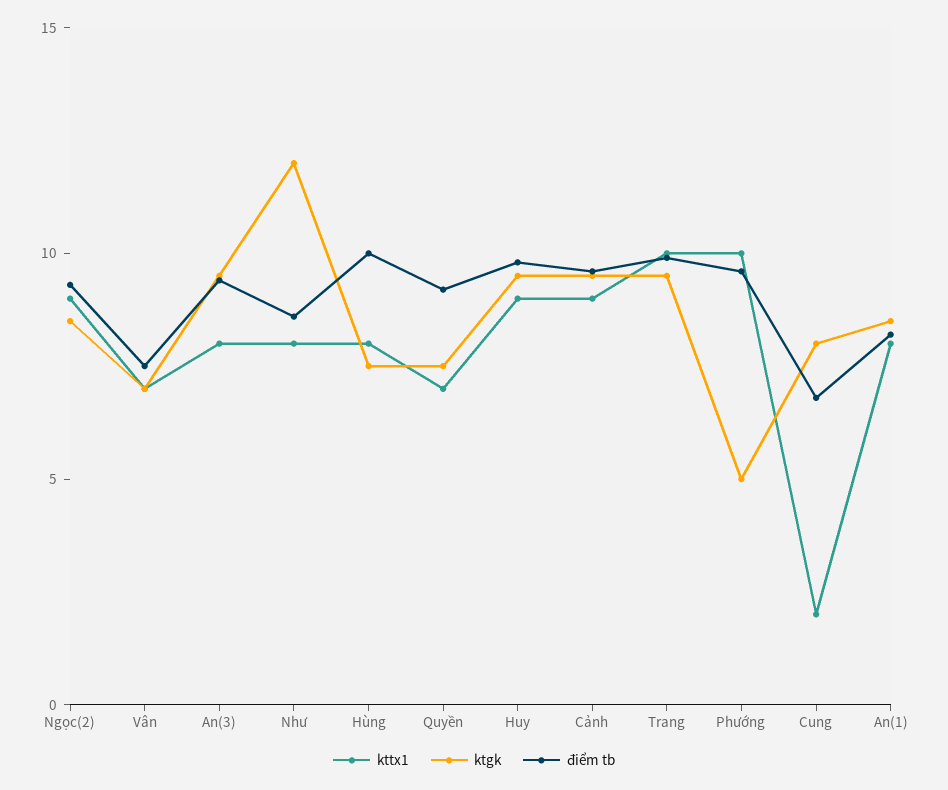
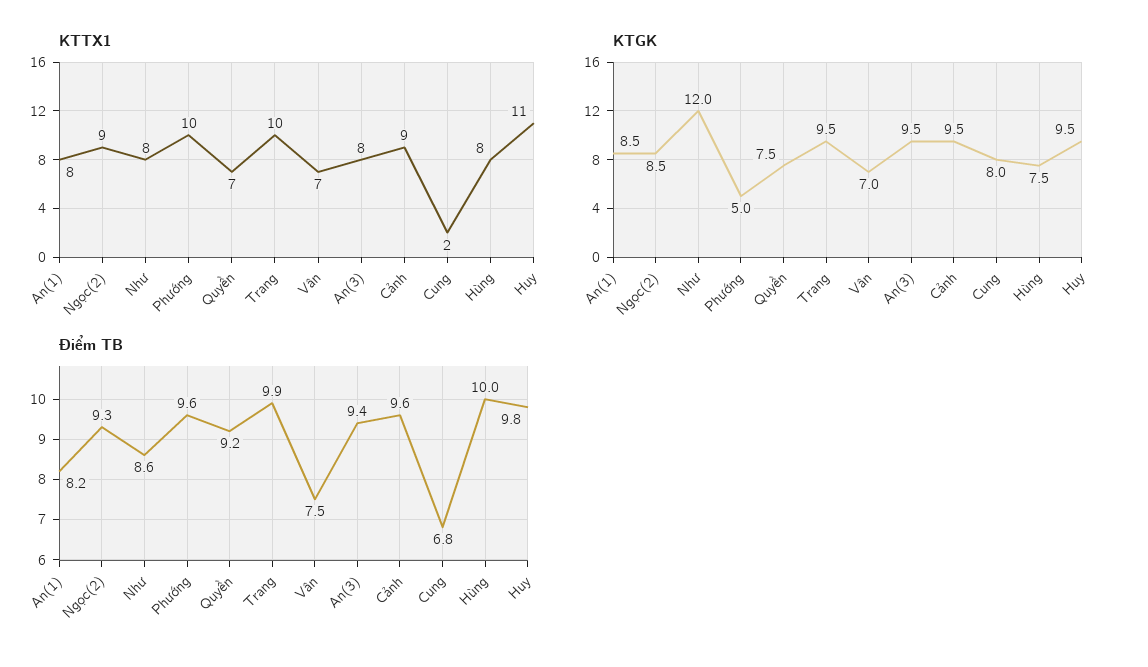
  {
    "kttx1": {
      "Ngọc(2)": 9,
      "Vân": 7,
      "An(3)": 8,
      "Như": 8,
      "Hùng": 8,
      "Quyền": 7,
-     "Huy": 9,
+     "Huy": 11,
      "Cảnh": 9,
      "Trang": 10,
      "Phướng": 10,
      "Cung": 2,
      "An(1)": 8
    },
    "ktgk": {
      "Ngọc(2)": 8.5,
      "Vân": 7,
      "An(3)": 9.5,
      "Như": 12,
      "Hùng": 7.5,
      "Quyền": 7.5,
      "Huy": 9.5,
      "Cảnh": 9.5,
      "Trang": 9.5,
      "Phướng": 5,
      "Cung": 8,
      "An(1)": 8.5
    },
    "điểm tb": {
      "Ngọc(2)": 9.3,
      "Vân": 7.5,
      "An(3)": 9.4,
      "Như": 8.6,
      "Hùng": 10,
      "Quyền": 9.2,
      "Huy": 9.8,
      "Cảnh": 9.6,
      "Trang": 9.9,
      "Phướng": 9.6,
      "Cung": 6.8,
      "An(1)": 8.2
    }
  }

